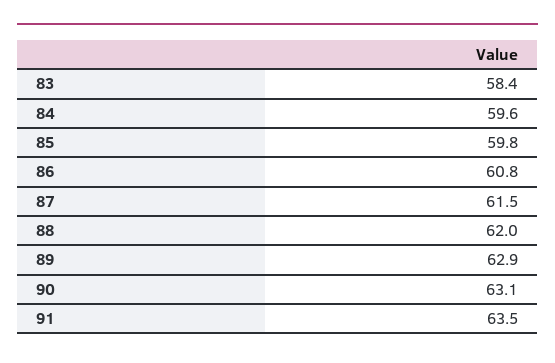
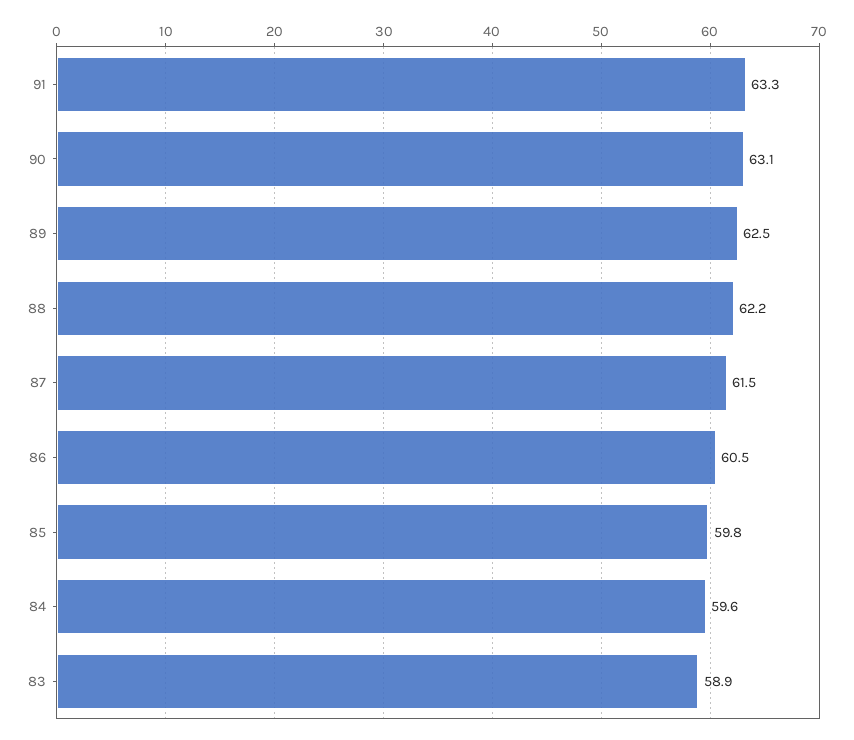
  {
-   "83": 58.4,
+   "83": 58.9,
    "84": 59.6,
    "85": 59.8,
-   "86": 60.8,
+   "86": 60.5,
    "87": 61.5,
-   "88": 62,
+   "88": 62.2,
-   "89": 62.9,
+   "89": 62.5,
    "90": 63.1,
-   "91": 63.5
+   "91": 63.3
  }

